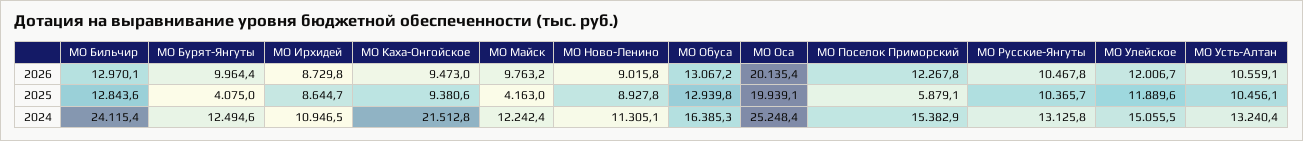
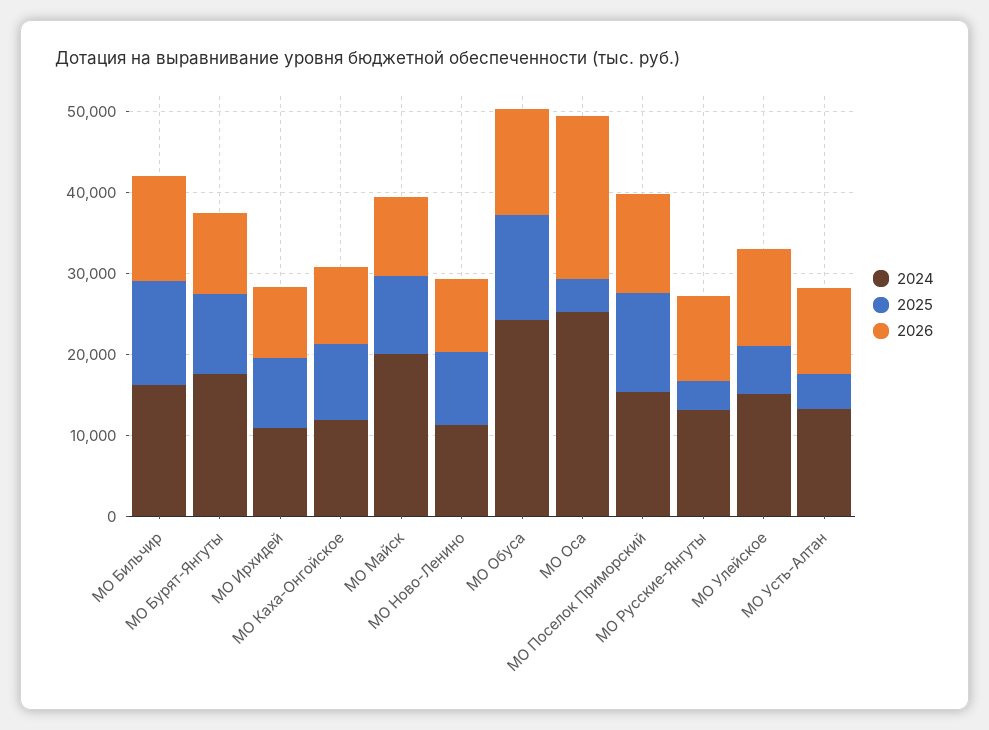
  {
    "2026": {
      "МО Бильчир": 12970.1,
      "МО Бурят-Янгуты": 9964.4,
      "МО Ирхидей": 8729.8,
      "МО Каха-Онгойское": 9473,
      "МО Майск": 9763.2,
      "МО Ново-Ленино": 9015.8,
      "МО Обуса": 13067.2,
      "МО Оса": 20135.4,
      "МО Поселок Приморский": 12267.8,
      "МО Русские-Янгуты": 10467.8,
      "МО Улейское": 12006.7,
      "МО Усть-Алтан": 10559.1
    },
    "2025": {
      "МО Бильчир": 12843.6,
-     "МО Бурят-Янгуты": 4075,
+     "МО Бурят-Янгуты": 10000,
      "МО Ирхидей": 8644.7,
      "МО Каха-Онгойское": 9380.6,
-     "МО Майск": 4163,
+     "МО Майск": 10000,
      "МО Ново-Ленино": 8927.8,
      "МО Обуса": 12939.8,
-     "МО Оса": 19939.1,
+     "МО Оса": 4000,
-     "МО Поселок Приморский": 5879.1,
+     "МО Поселок Приморский": 12000,
-     "МО Русские-Янгуты": 10365.7,
+     "МО Русские-Янгуты": 4000,
-     "МО Улейское": 11889.6,
+     "МО Улейское": 6000,
-     "МО Усть-Алтан": 10456.1
+     "МО Усть-Алтан": 4000
    },
    "2024": {
-     "МО Бильчир": 24115.4,
+     "МО Бильчир": 16000,
-     "МО Бурят-Янгуты": 12494.6,
+     "МО Бурят-Янгуты": 18000,
      "МО Ирхидей": 10946.5,
-     "МО Каха-Онгойское": 21512.8,
+     "МО Каха-Онгойское": 12000,
-     "МО Майск": 12242.4,
+     "МО Майск": 20000,
      "МО Ново-Ленино": 11305.1,
-     "МО Обуса": 16385.3,
+     "МО Обуса": 24000,
      "МО Оса": 25248.4,
      "МО Поселок Приморский": 15382.9,
      "МО Русские-Янгуты": 13125.8,
      "МО Улейское": 15055.5,
      "МО Усть-Алтан": 13240.4
    }
  }

